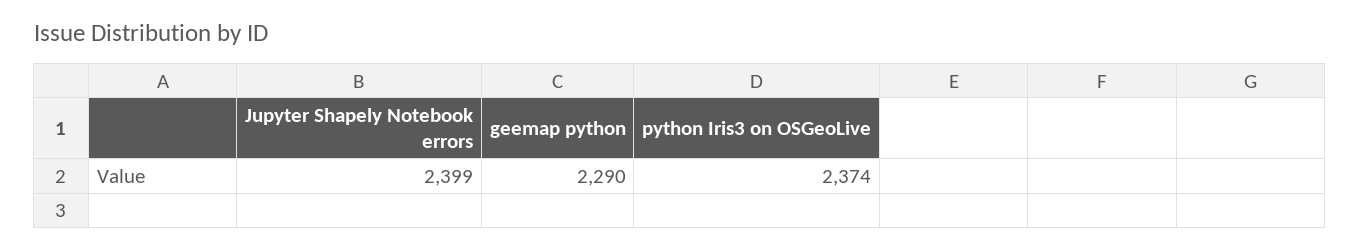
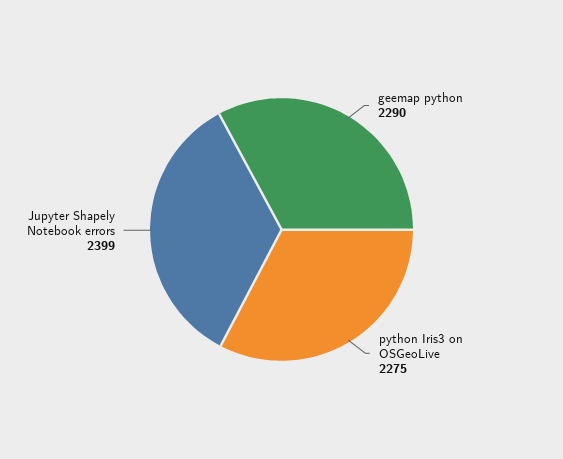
  {
    "Jupyter Shapely Notebook errors": 2399,
    "geemap python": 2290,
-   "python Iris3 on OSGeoLive": 2374
+   "python Iris3 on OSGeoLive": 2275
  }

